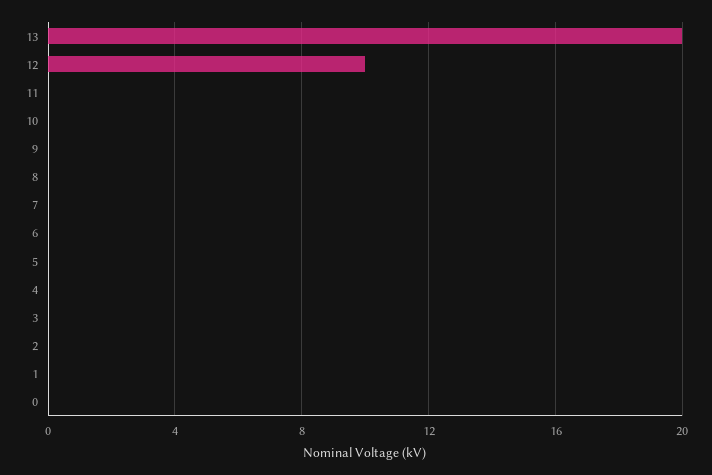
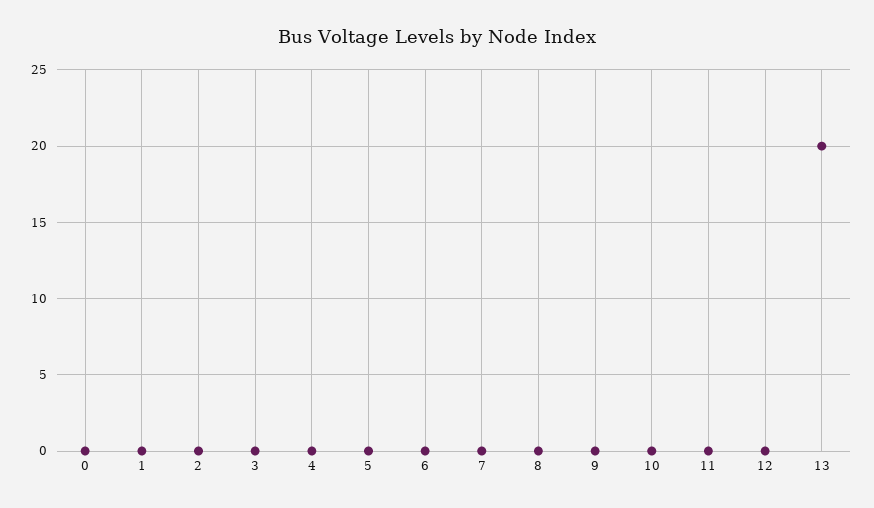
  {
    "13": 20,
-   "12": 10,
+   "12": 0,
    "11": 0,
    "10": 0,
    "9": 0,
    "8": 0,
    "7": 0,
    "6": 0,
    "5": 0,
    "4": 0,
    "3": 0,
    "2": 0,
    "1": 0,
    "0": 0
  }

